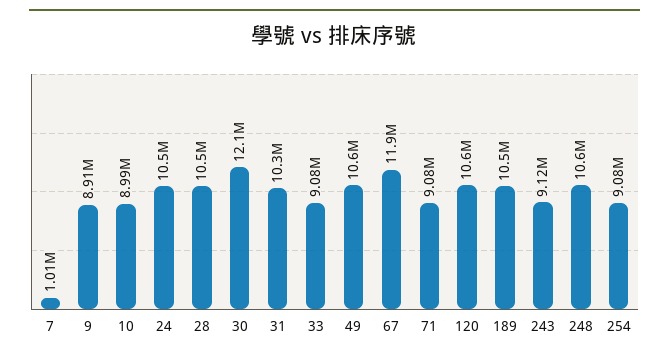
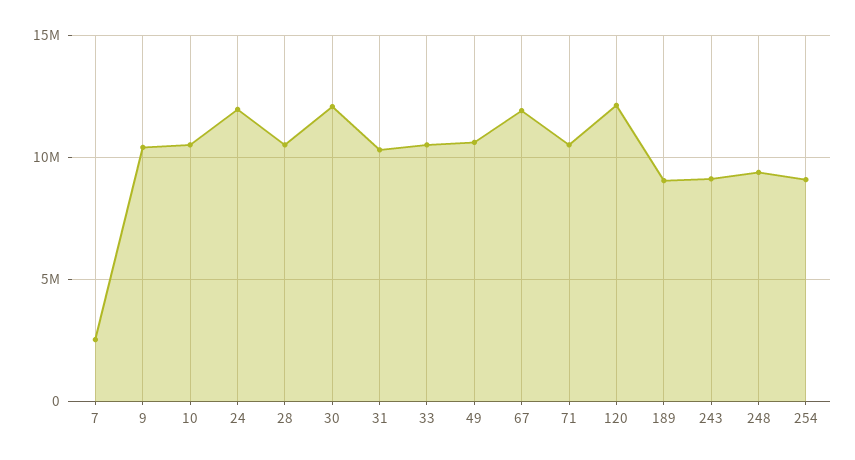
  {
-   "7": 1010000,
+   "7": 2500000,
-   "9": 8910000,
+   "9": 10500000,
-   "10": 8990000,
+   "10": 10500000,
-   "24": 10500000,
+   "24": 12000000,
    "28": 10500000,
    "30": 12100000,
    "31": 10300000,
-   "33": 9080000,
+   "33": 10500000,
    "49": 10600000,
    "67": 11900000,
-   "71": 9080000,
+   "71": 10500000,
-   "120": 10600000,
+   "120": 12000000,
-   "189": 10500000,
+   "189": 9000000,
    "243": 9120000,
-   "248": 10600000,
+   "248": 9500000,
    "254": 9080000
  }

